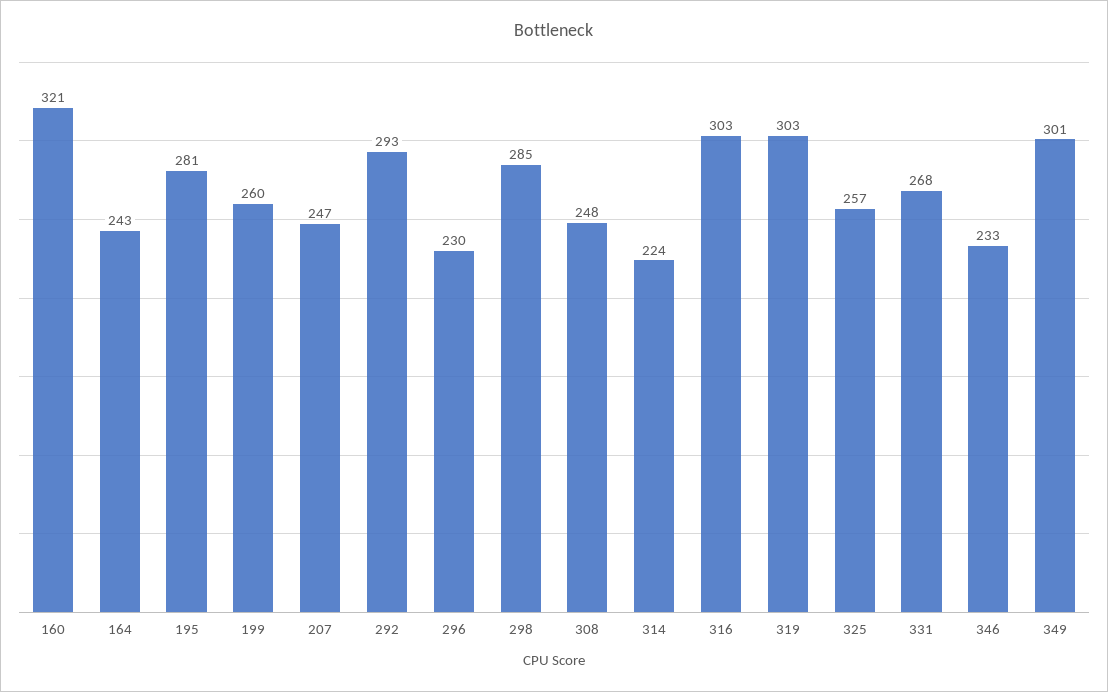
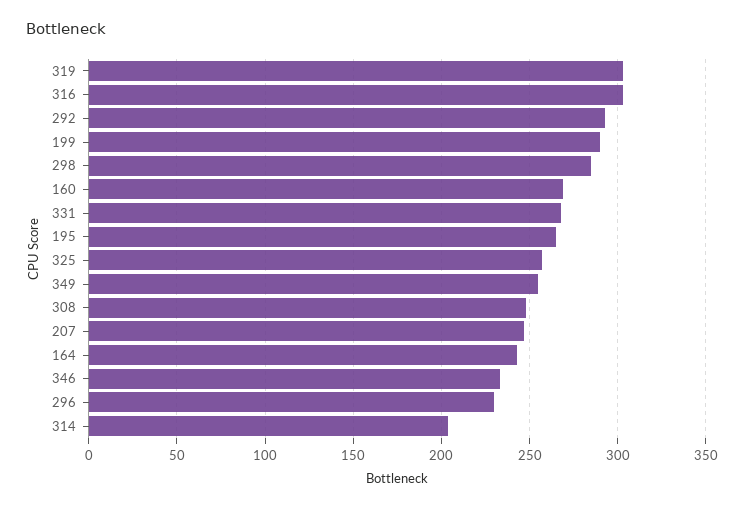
  {
-   "160": 321,
+   "160": 270,
    "164": 243,
-   "195": 281,
+   "195": 265,
-   "199": 260,
+   "199": 290,
    "207": 247,
    "292": 293,
    "296": 230,
    "298": 285,
    "308": 248,
-   "314": 224,
+   "314": 205,
    "316": 303,
    "319": 303,
    "325": 257,
    "331": 268,
    "346": 233,
-   "349": 301
+   "349": 255
  }

